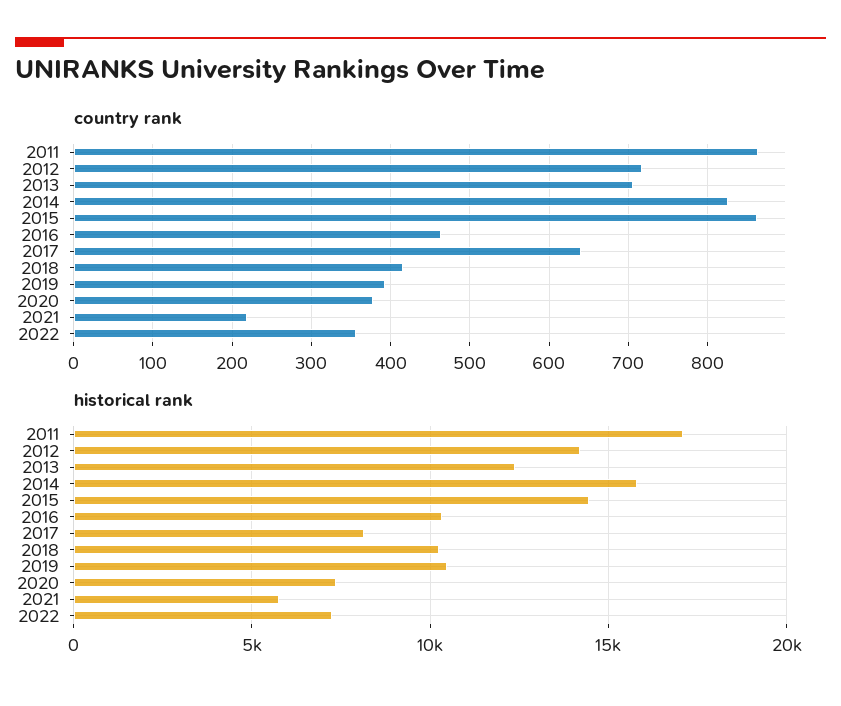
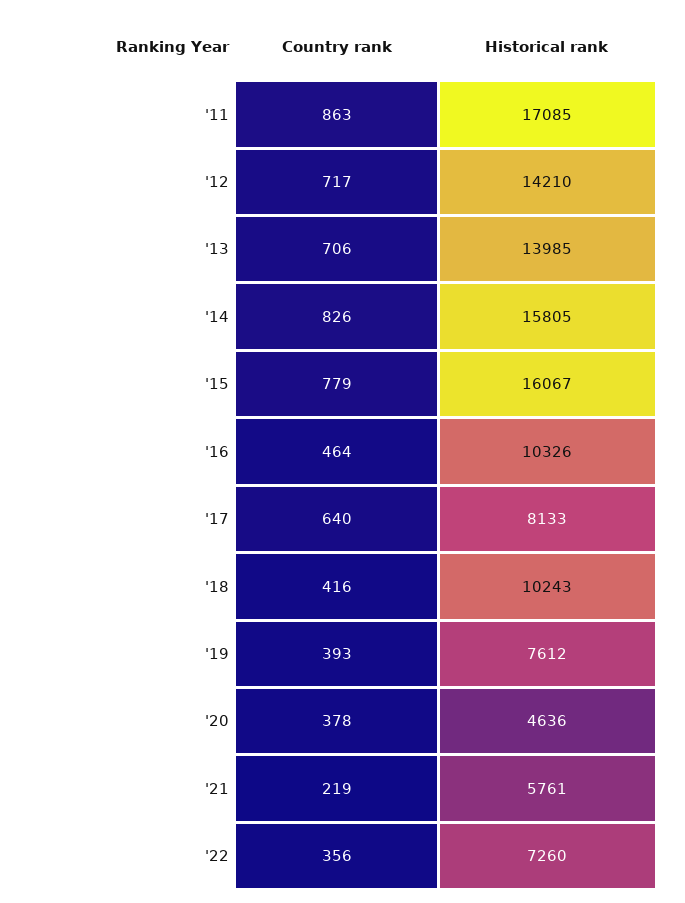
  {
    "country rank": {
      "2011": 863,
      "2012": 717,
      "2013": 706,
      "2014": 826,
-     "2015": 860,
+     "2015": 779,
      "2016": 464,
      "2017": 640,
      "2018": 416,
      "2019": 393,
      "2020": 378,
      "2021": 219,
      "2022": 356
    },
    "historical rank": {
      "2011": 17085,
      "2012": 14210,
-     "2013": 12500,
+     "2013": 13985,
      "2014": 15805,
-     "2015": 14500,
+     "2015": 16067,
      "2016": 10326,
      "2017": 8133,
      "2018": 10243,
-     "2019": 10500,
+     "2019": 7612,
-     "2020": 7500,
+     "2020": 4636,
      "2021": 5761,
      "2022": 7260
    }
  }

